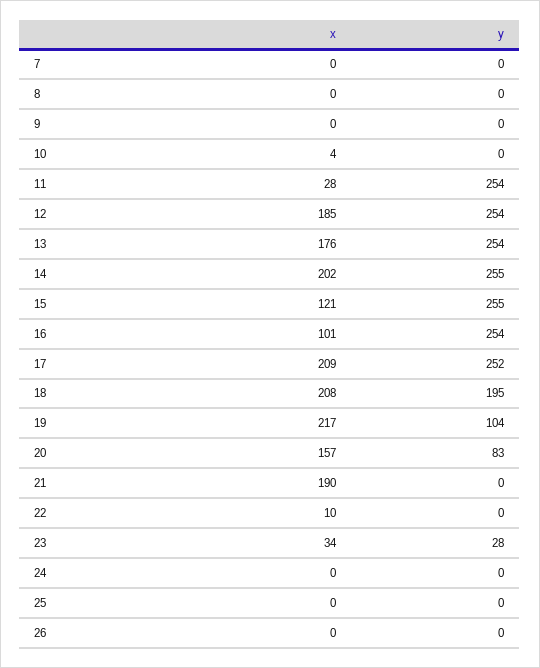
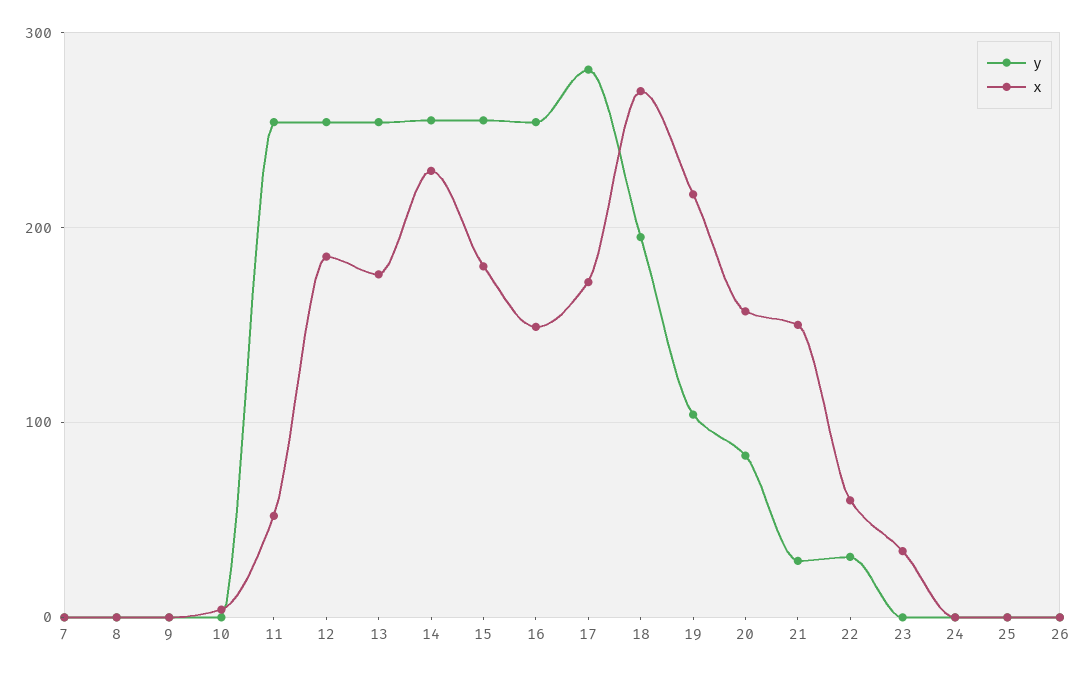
  {
    "x": {
      "7": 0,
      "8": 0,
      "9": 0,
      "10": 4,
-     "11": 28,
+     "11": 50,
      "12": 185,
      "13": 176,
-     "14": 202,
+     "14": 230,
-     "15": 121,
+     "15": 180,
-     "16": 101,
+     "16": 150,
-     "17": 209,
+     "17": 170,
-     "18": 208,
+     "18": 270,
      "19": 217,
      "20": 157,
-     "21": 190,
+     "21": 150,
-     "22": 10,
+     "22": 60,
      "23": 34,
      "24": 0,
      "25": 0,
      "26": 0
    },
    "y": {
      "7": 0,
      "8": 0,
      "9": 0,
      "10": 0,
      "11": 254,
      "12": 254,
      "13": 254,
      "14": 255,
      "15": 255,
      "16": 254,
-     "17": 252,
+     "17": 280,
      "18": 195,
      "19": 104,
      "20": 83,
-     "21": 0,
+     "21": 30,
-     "22": 0,
+     "22": 30,
-     "23": 28,
+     "23": 0,
      "24": 0,
      "25": 0,
      "26": 0
    }
  }

